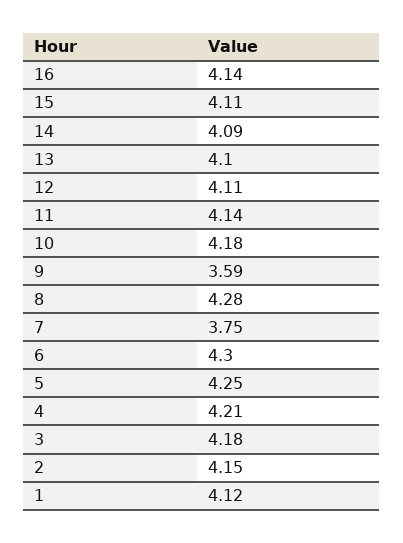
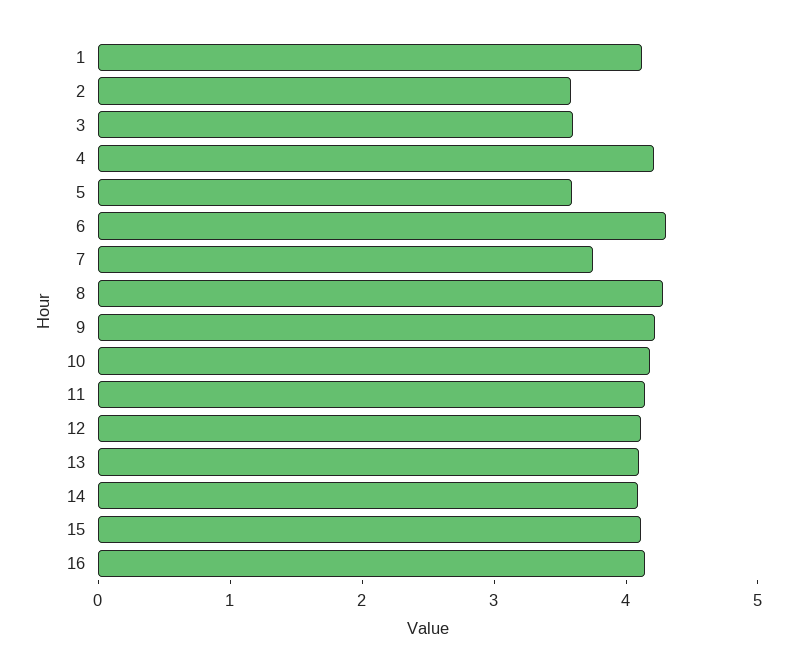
  {
    "16": 4.14,
    "15": 4.11,
    "14": 4.09,
    "13": 4.1,
    "12": 4.11,
    "11": 4.14,
    "10": 4.18,
-   "9": 3.59,
+   "9": 4.2,
    "8": 4.28,
    "7": 3.75,
    "6": 4.3,
-   "5": 4.25,
+   "5": 3.6,
    "4": 4.21,
-   "3": 4.18,
+   "3": 3.6,
-   "2": 4.15,
+   "2": 3.6,
    "1": 4.12
  }

